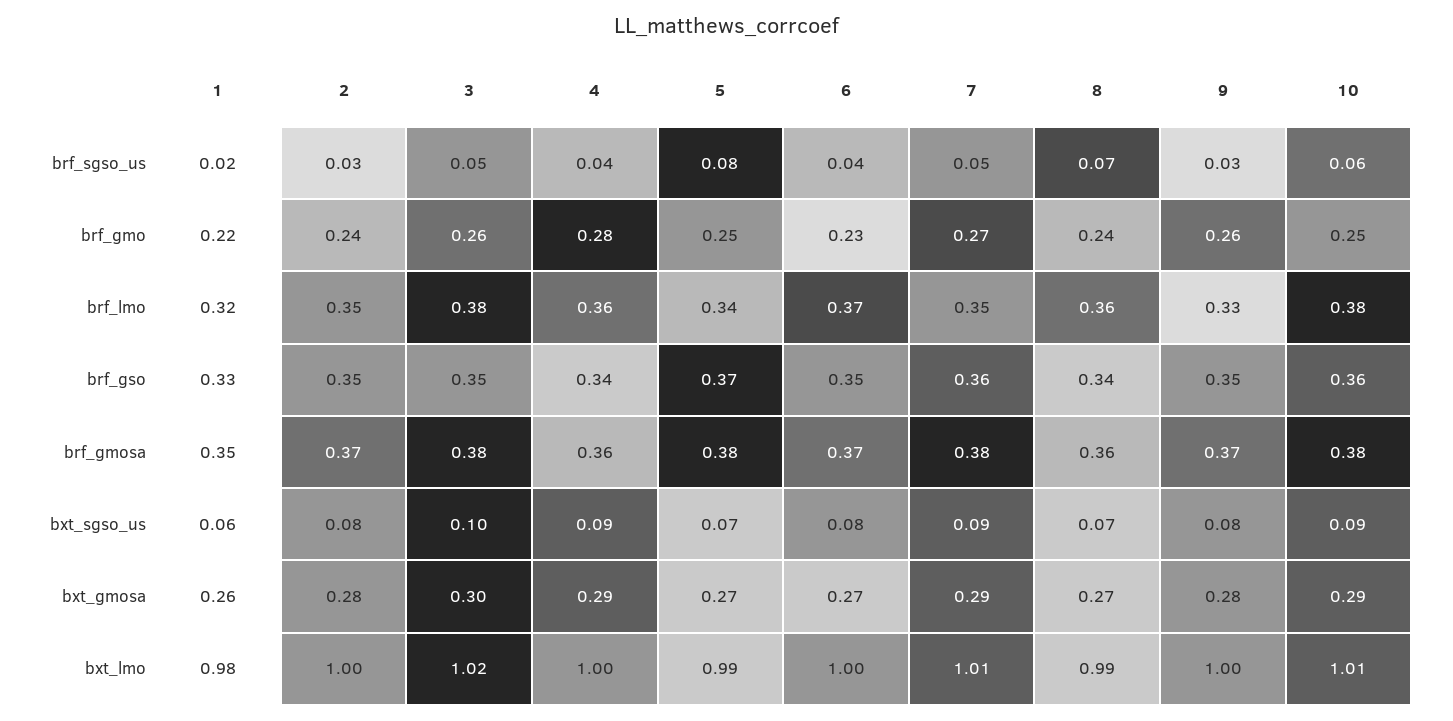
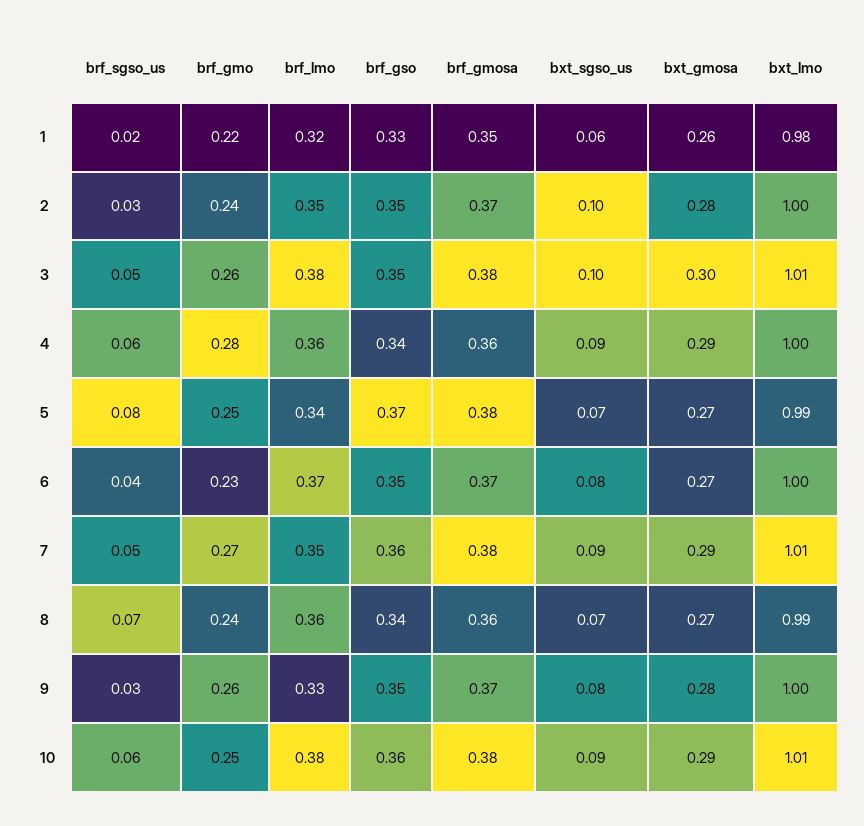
  {
    "1": {
      "brf_sgso_us": 0.02,
      "brf_gmo": 0.22,
      "brf_lmo": 0.32,
      "brf_gso": 0.33,
      "brf_gmosa": 0.35,
      "bxt_sgso_us": 0.06,
      "bxt_gmosa": 0.26,
      "bxt_lmo": 0.98
    },
    "2": {
      "brf_sgso_us": 0.03,
      "brf_gmo": 0.24,
      "brf_lmo": 0.35,
      "brf_gso": 0.35,
      "brf_gmosa": 0.37,
-     "bxt_sgso_us": 0.08,
+     "bxt_sgso_us": 0.1,
      "bxt_gmosa": 0.28,
      "bxt_lmo": 1
    },
    "3": {
      "brf_sgso_us": 0.05,
      "brf_gmo": 0.26,
      "brf_lmo": 0.38,
      "brf_gso": 0.35,
      "brf_gmosa": 0.38,
      "bxt_sgso_us": 0.1,
      "bxt_gmosa": 0.3,
-     "bxt_lmo": 1.02
+     "bxt_lmo": 1.01
    },
    "4": {
-     "brf_sgso_us": 0.04,
+     "brf_sgso_us": 0.06,
      "brf_gmo": 0.28,
      "brf_lmo": 0.36,
      "brf_gso": 0.34,
      "brf_gmosa": 0.36,
      "bxt_sgso_us": 0.09,
      "bxt_gmosa": 0.29,
      "bxt_lmo": 1
    },
    "5": {
      "brf_sgso_us": 0.08,
      "brf_gmo": 0.25,
      "brf_lmo": 0.34,
      "brf_gso": 0.37,
      "brf_gmosa": 0.38,
      "bxt_sgso_us": 0.07,
      "bxt_gmosa": 0.27,
      "bxt_lmo": 0.99
    },
    "6": {
      "brf_sgso_us": 0.04,
      "brf_gmo": 0.23,
      "brf_lmo": 0.37,
      "brf_gso": 0.35,
      "brf_gmosa": 0.37,
      "bxt_sgso_us": 0.08,
      "bxt_gmosa": 0.27,
      "bxt_lmo": 1
    },
    "7": {
      "brf_sgso_us": 0.05,
      "brf_gmo": 0.27,
      "brf_lmo": 0.35,
      "brf_gso": 0.36,
      "brf_gmosa": 0.38,
      "bxt_sgso_us": 0.09,
      "bxt_gmosa": 0.29,
      "bxt_lmo": 1.01
    },
    "8": {
      "brf_sgso_us": 0.07,
      "brf_gmo": 0.24,
      "brf_lmo": 0.36,
      "brf_gso": 0.34,
      "brf_gmosa": 0.36,
      "bxt_sgso_us": 0.07,
      "bxt_gmosa": 0.27,
      "bxt_lmo": 0.99
    },
    "9": {
      "brf_sgso_us": 0.03,
      "brf_gmo": 0.26,
      "brf_lmo": 0.33,
      "brf_gso": 0.35,
      "brf_gmosa": 0.37,
      "bxt_sgso_us": 0.08,
      "bxt_gmosa": 0.28,
      "bxt_lmo": 1
    },
    "10": {
      "brf_sgso_us": 0.06,
      "brf_gmo": 0.25,
      "brf_lmo": 0.38,
      "brf_gso": 0.36,
      "brf_gmosa": 0.38,
      "bxt_sgso_us": 0.09,
      "bxt_gmosa": 0.29,
      "bxt_lmo": 1.01
    }
  }

